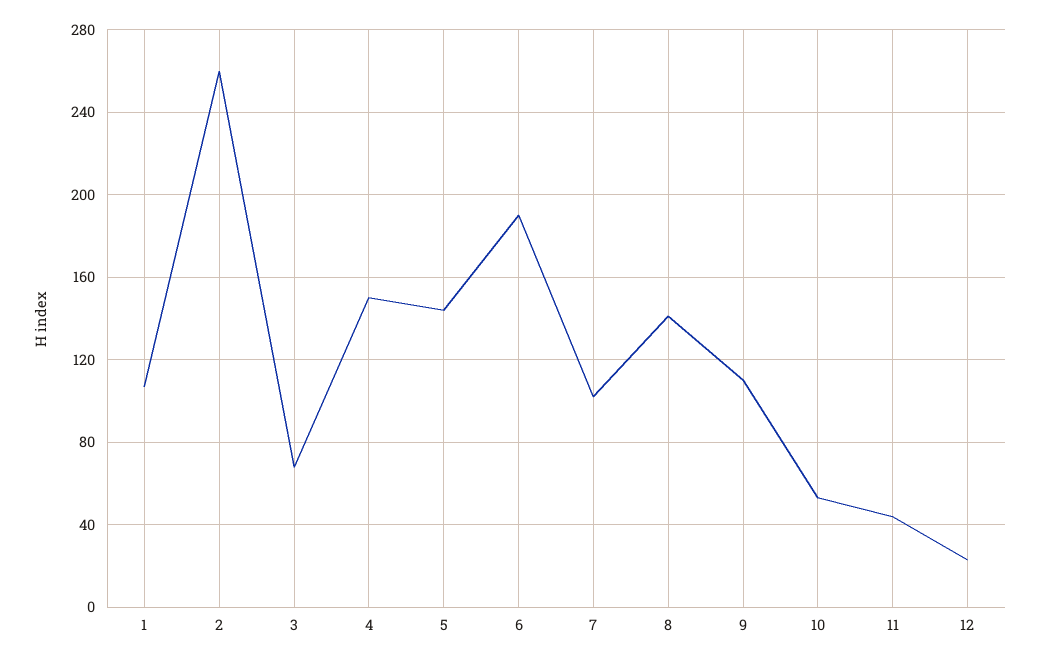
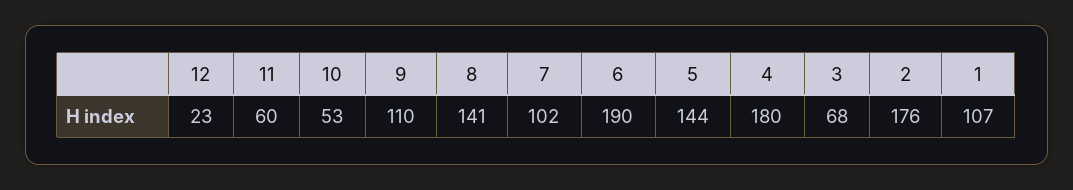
  {
    "1": 107,
-   "2": 260,
+   "2": 176,
    "3": 68,
-   "4": 150,
+   "4": 180,
    "5": 144,
    "6": 190,
    "7": 102,
    "8": 141,
    "9": 110,
    "10": 53,
-   "11": 45,
+   "11": 60,
    "12": 23
  }

